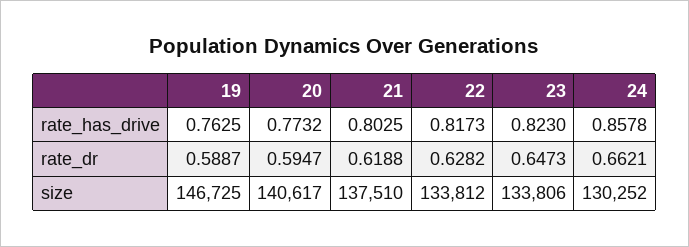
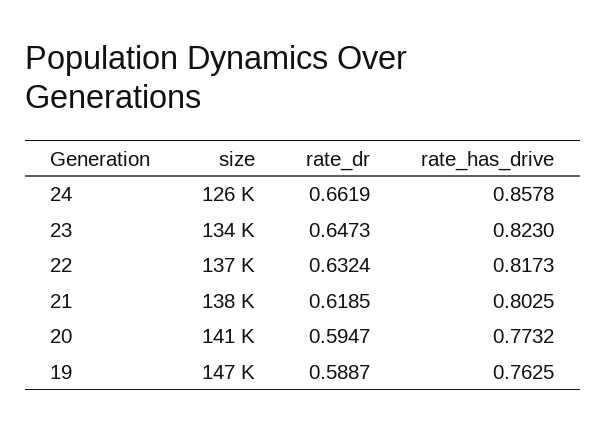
  {
    "19": {
      "rate_has_drive": 0.7625,
      "rate_dr": 0.5887,
      "size": 146725
    },
    "20": {
      "rate_has_drive": 0.7732,
      "rate_dr": 0.5947,
      "size": 140617
    },
    "21": {
      "rate_has_drive": 0.8025,
-     "rate_dr": 0.6188,
+     "rate_dr": 0.6185,
      "size": 137510
    },
    "22": {
      "rate_has_drive": 0.8173,
-     "rate_dr": 0.6282,
+     "rate_dr": 0.6324,
-     "size": 133812
+     "size": 137000
    },
    "23": {
      "rate_has_drive": 0.823,
      "rate_dr": 0.6473,
      "size": 133806
    },
    "24": {
      "rate_has_drive": 0.8578,
-     "rate_dr": 0.6621,
+     "rate_dr": 0.6619,
-     "size": 130252
+     "size": 126000
    }
  }

